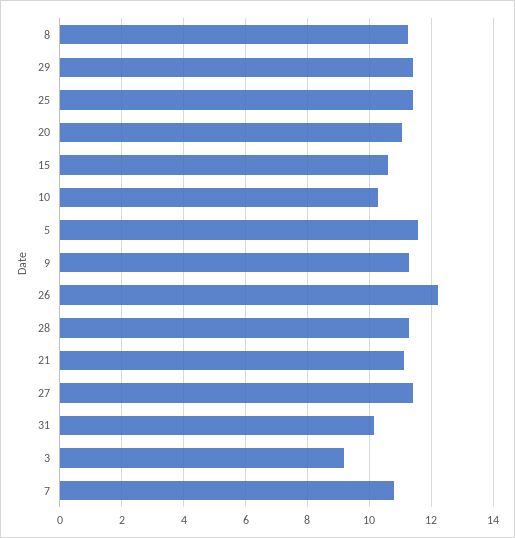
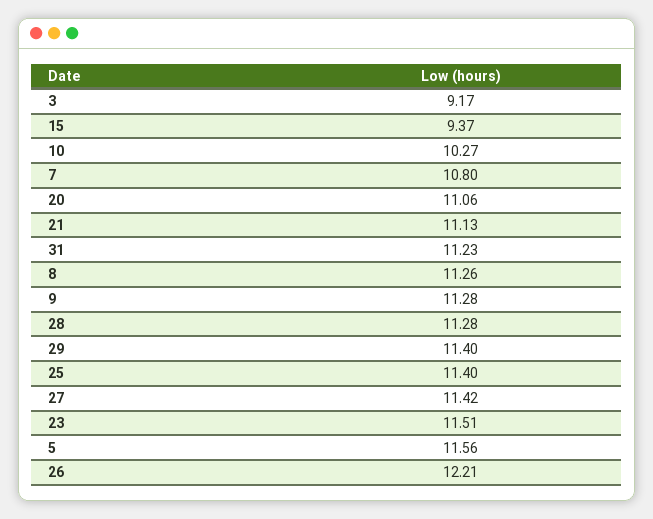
  {
    "8": 11.26,
    "29": 11.4,
    "25": 11.4,
    "20": 11.06,
-   "15": 10.6,
+   "15": 9.37,
    "10": 10.27,
    "5": 11.56,
    "9": 11.28,
    "26": 12.21,
    "28": 11.28,
    "21": 11.13,
    "27": 11.42,
-   "31": 10.2,
+   "31": 11.23,
    "3": 9.17,
-   "7": 10.8
+   "7": 10.8,
+   "23": 11.51
  }

